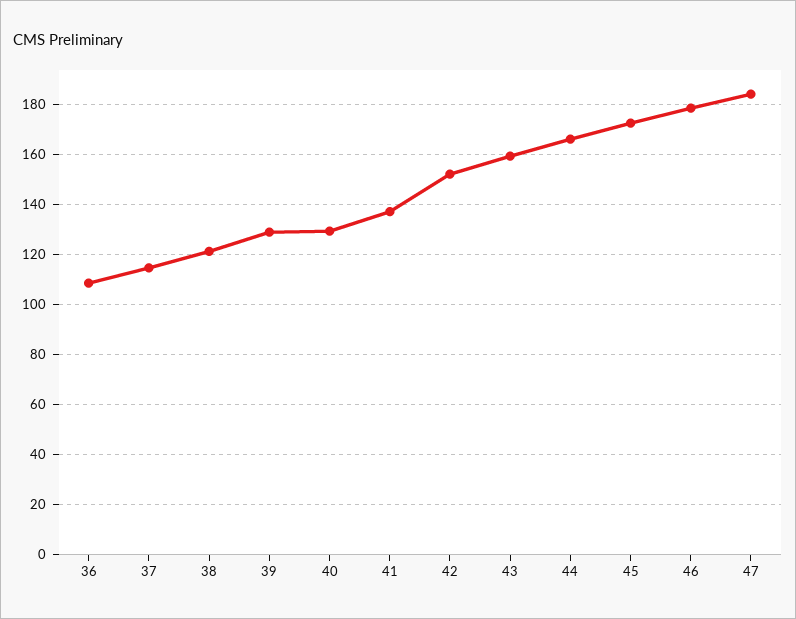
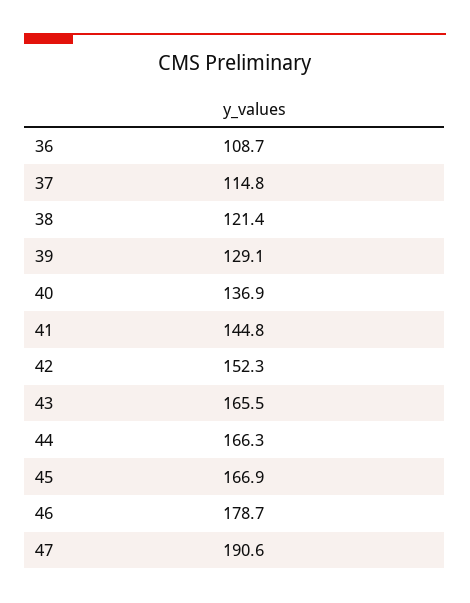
  {
    "36": 108.7,
    "37": 114.8,
    "38": 121.4,
    "39": 129.1,
-   "40": 130,
+   "40": 136.9,
-   "41": 137.5,
+   "41": 144.8,
    "42": 152.3,
-   "43": 160,
+   "43": 165.5,
    "44": 166.3,
-   "45": 172.5,
+   "45": 166.9,
    "46": 178.7,
-   "47": 185
+   "47": 190.6
  }

